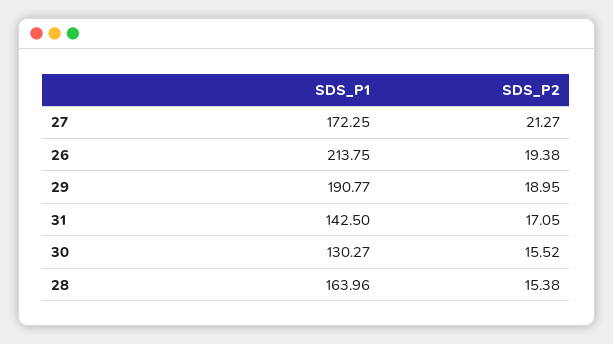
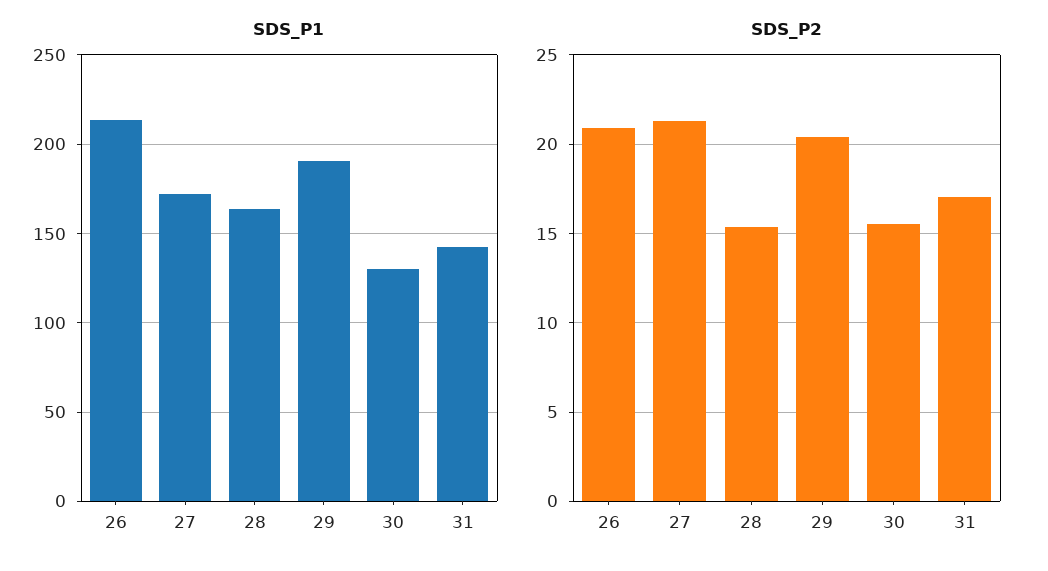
  {
    "SDS_P1": {
      "27": 172.25,
      "26": 213.75,
      "29": 190.77,
      "31": 142.5,
      "30": 130.27,
      "28": 163.96
    },
    "SDS_P2": {
      "27": 21.27,
-     "26": 19.38,
+     "26": 21,
-     "29": 18.95,
+     "29": 20.5,
      "31": 17.05,
      "30": 15.52,
      "28": 15.38
    }
  }

